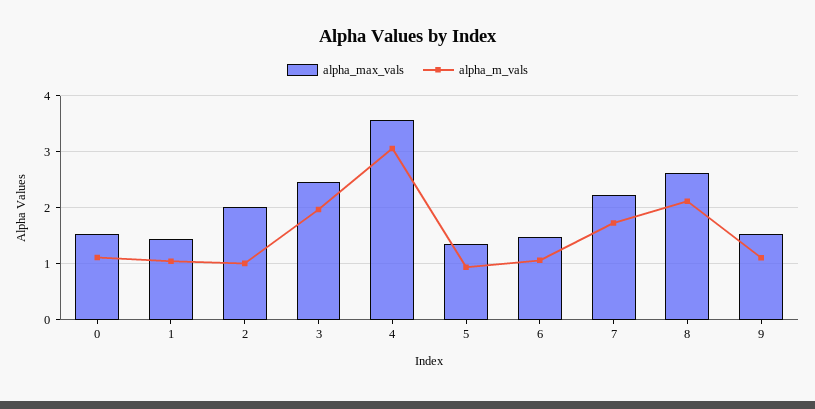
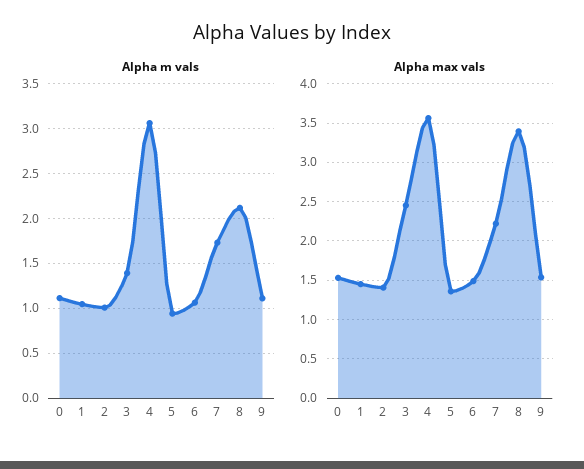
  {
    "alpha_max_vals": {
      "0": 1.5,
      "1": 1.5,
-     "2": 2,
+     "2": 1.4,
      "3": 2.5,
      "4": 3.6,
      "5": 1.4,
      "6": 1.5,
      "7": 2.2,
-     "8": 2.6,
+     "8": 3.4,
      "9": 1.5
    },
    "alpha_m_vals": {
      "0": 1.1,
      "1": 1,
      "2": 1,
-     "3": 2,
+     "3": 1.4,
      "4": 3.1,
      "5": 0.9,
      "6": 1.1,
      "7": 1.7,
      "8": 2.1,
      "9": 1.1
    }
  }

